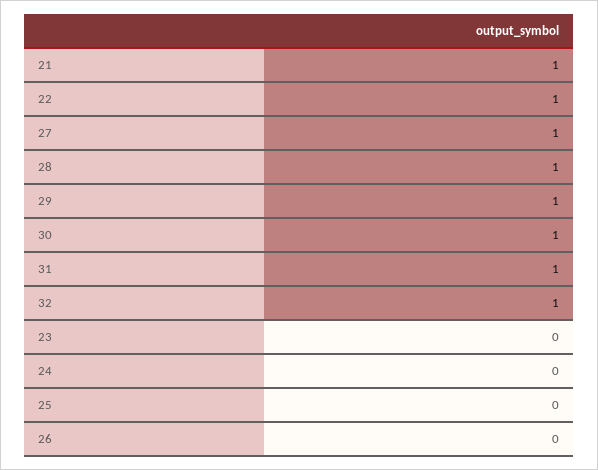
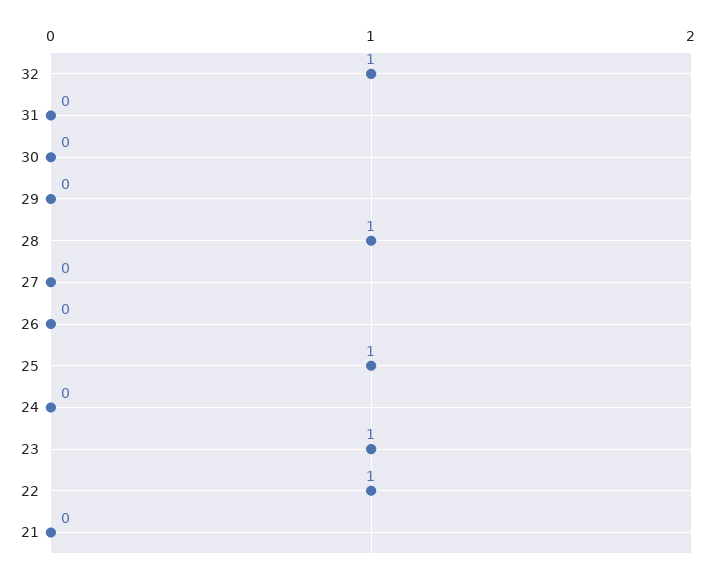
  {
-   "21": 1,
+   "21": 0,
    "22": 1,
-   "27": 1,
+   "27": 0,
    "28": 1,
-   "29": 1,
+   "29": 0,
-   "30": 1,
+   "30": 0,
-   "31": 1,
+   "31": 0,
    "32": 1,
-   "23": 0,
+   "23": 1,
    "24": 0,
-   "25": 0,
+   "25": 1,
    "26": 0
  }

